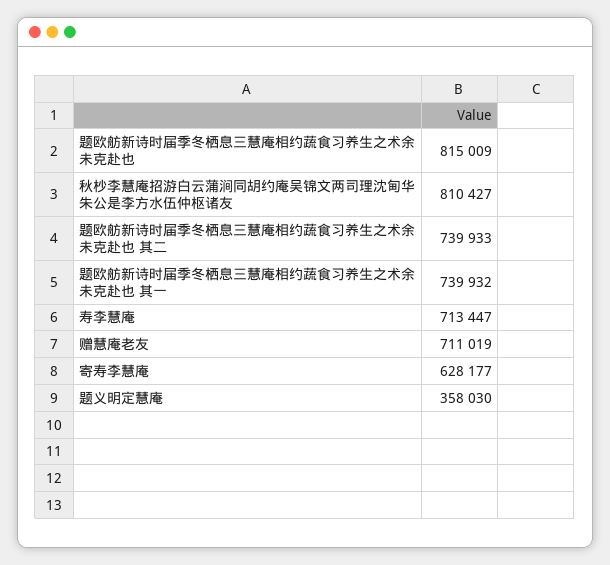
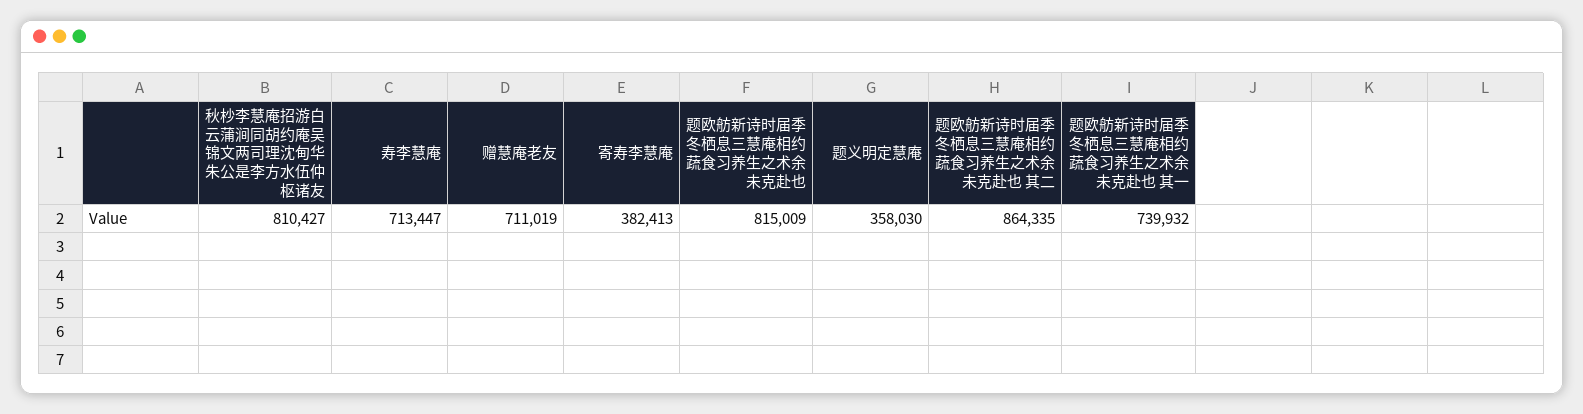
  {
    "题欧舫新诗时届季冬栖息三慧庵相约蔬食习养生之术余未克赴也": 815009,
    "秋杪李慧庵招游白云蒲涧同胡约庵吴锦文两司理沈甸华朱公是李方水伍仲枢诸友": 810427,
-   "题欧舫新诗时届季冬栖息三慧庵相约蔬食习养生之术余未克赴也 其二": 739933,
+   "题欧舫新诗时届季冬栖息三慧庵相约蔬食习养生之术余未克赴也 其二": 864335,
    "题欧舫新诗时届季冬栖息三慧庵相约蔬食习养生之术余未克赴也 其一": 739932,
    "寿李慧庵": 713447,
    "赠慧庵老友": 711019,
-   "寄寿李慧庵": 628177,
+   "寄寿李慧庵": 382413,
    "题义明定慧庵": 358030
  }

